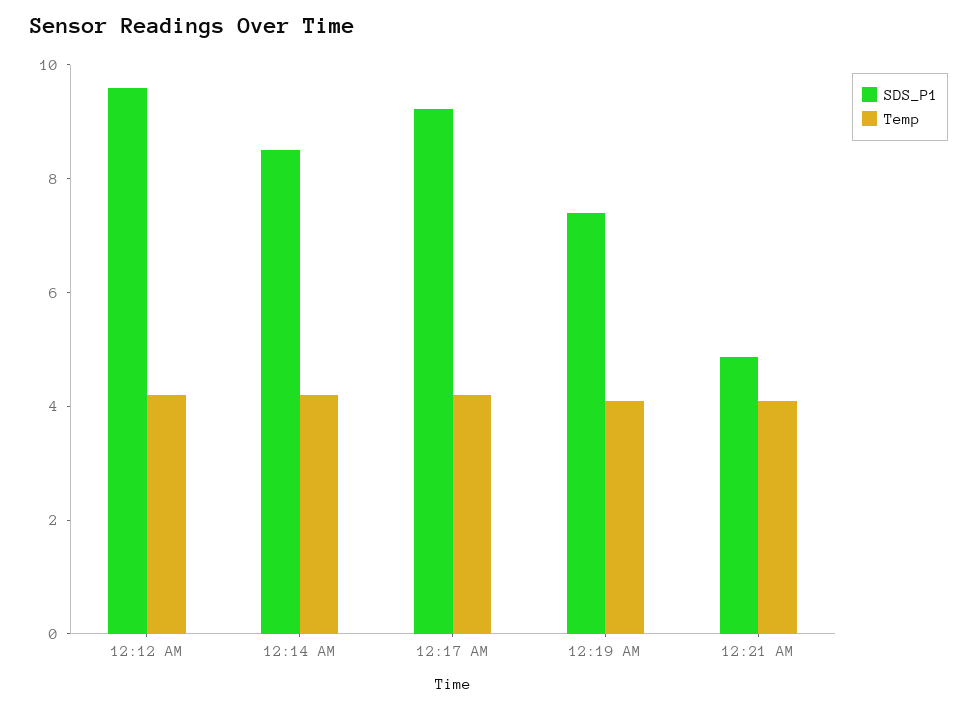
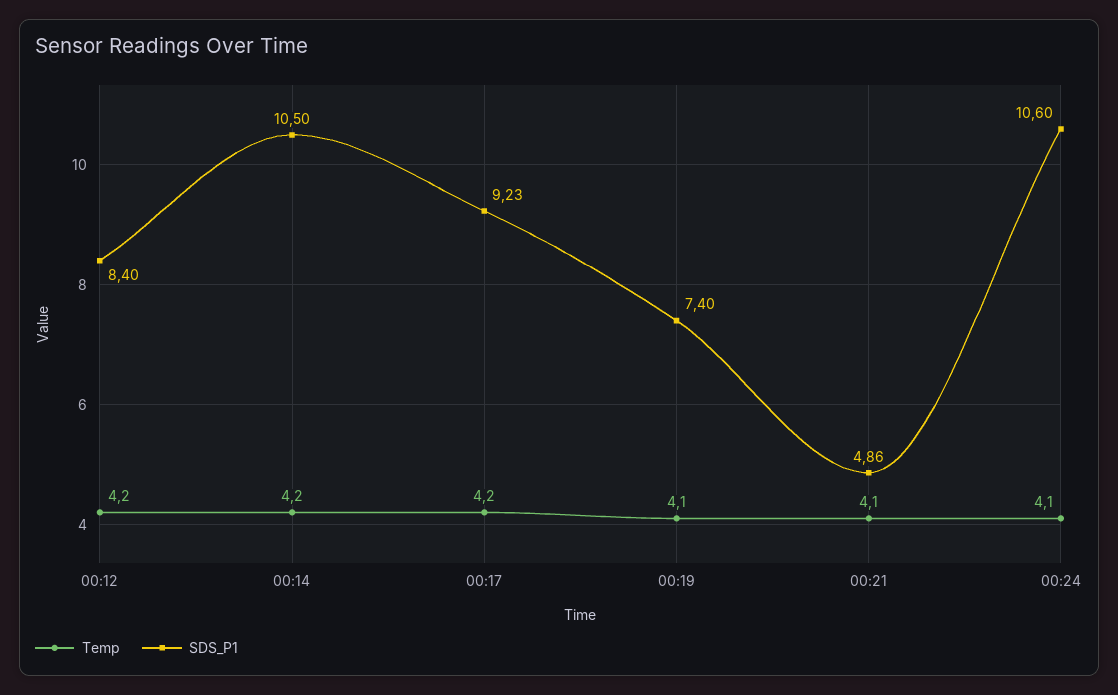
  {
    "SDS_P1": {
-     "12:12 AM": 9.5,
+     "12:12 AM": 8.4,
-     "12:14 AM": 8.5,
+     "12:14 AM": 10.5,
      "12:17 AM": 9.23,
      "12:19 AM": 7.4,
-     "12:21 AM": 4.86
+     "12:21 AM": 4.86,
+     "00:24": 10.6
    },
    "Temp": {
      "12:12 AM": 4.2,
      "12:14 AM": 4.2,
      "12:17 AM": 4.2,
      "12:19 AM": 4.1,
-     "12:21 AM": 4.1
+     "12:21 AM": 4.1,
+     "00:24": 4.1
    }
  }

